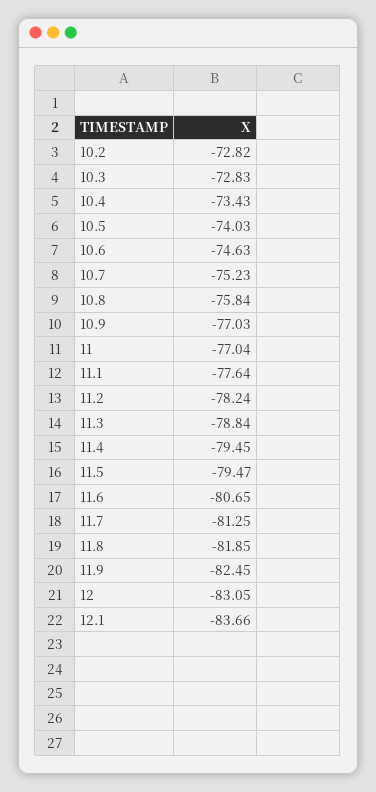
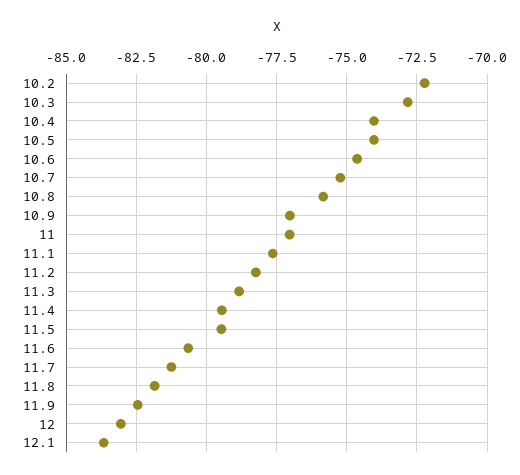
  {
-   "10.2": -72.82,
+   "10.2": -72.25,
    "10.3": -72.83,
-   "10.4": -73.43,
+   "10.4": -74,
    "10.5": -74.03,
    "10.6": -74.63,
    "10.7": -75.23,
    "10.8": -75.84,
    "10.9": -77.03,
    "11": -77.04,
    "11.1": -77.64,
    "11.2": -78.24,
    "11.3": -78.84,
    "11.4": -79.45,
    "11.5": -79.47,
    "11.6": -80.65,
    "11.7": -81.25,
    "11.8": -81.85,
    "11.9": -82.45,
    "12": -83.05,
    "12.1": -83.66
  }

